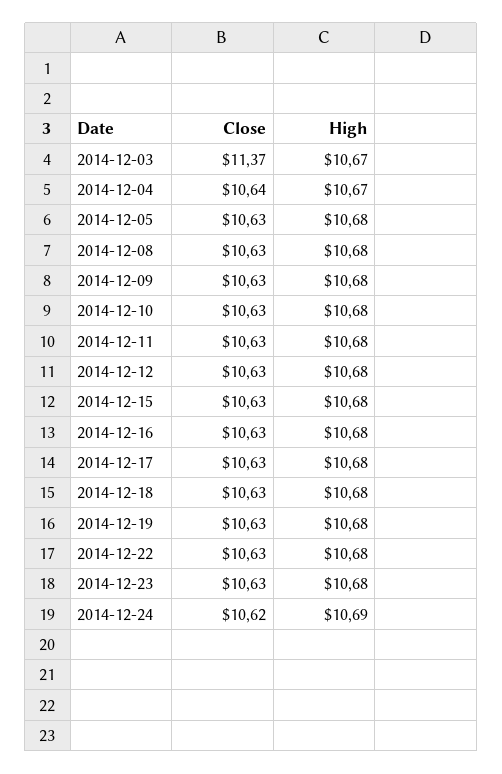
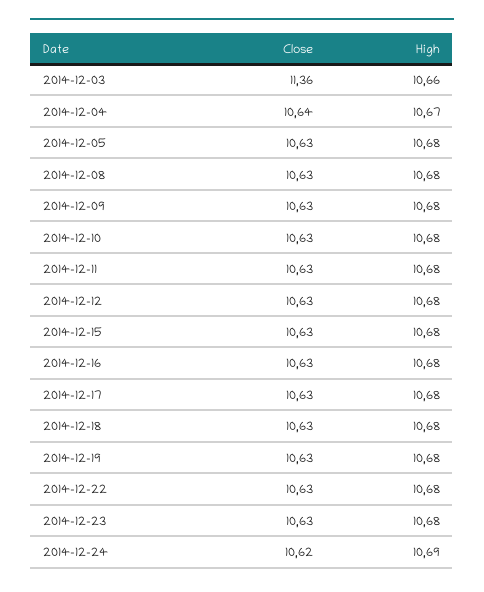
  {
    "Close": {
-     "2014-12-03": 11.37,
+     "2014-12-03": 11.36,
      "2014-12-04": 10.64,
      "2014-12-05": 10.63,
      "2014-12-08": 10.63,
      "2014-12-09": 10.63,
      "2014-12-10": 10.63,
      "2014-12-11": 10.63,
      "2014-12-12": 10.63,
      "2014-12-15": 10.63,
      "2014-12-16": 10.63,
      "2014-12-17": 10.63,
      "2014-12-18": 10.63,
      "2014-12-19": 10.63,
      "2014-12-22": 10.63,
      "2014-12-23": 10.63,
      "2014-12-24": 10.62
    },
    "High": {
-     "2014-12-03": 10.67,
+     "2014-12-03": 10.66,
      "2014-12-04": 10.67,
      "2014-12-05": 10.68,
      "2014-12-08": 10.68,
      "2014-12-09": 10.68,
      "2014-12-10": 10.68,
      "2014-12-11": 10.68,
      "2014-12-12": 10.68,
      "2014-12-15": 10.68,
      "2014-12-16": 10.68,
      "2014-12-17": 10.68,
      "2014-12-18": 10.68,
      "2014-12-19": 10.68,
      "2014-12-22": 10.68,
      "2014-12-23": 10.68,
      "2014-12-24": 10.69
    }
  }

